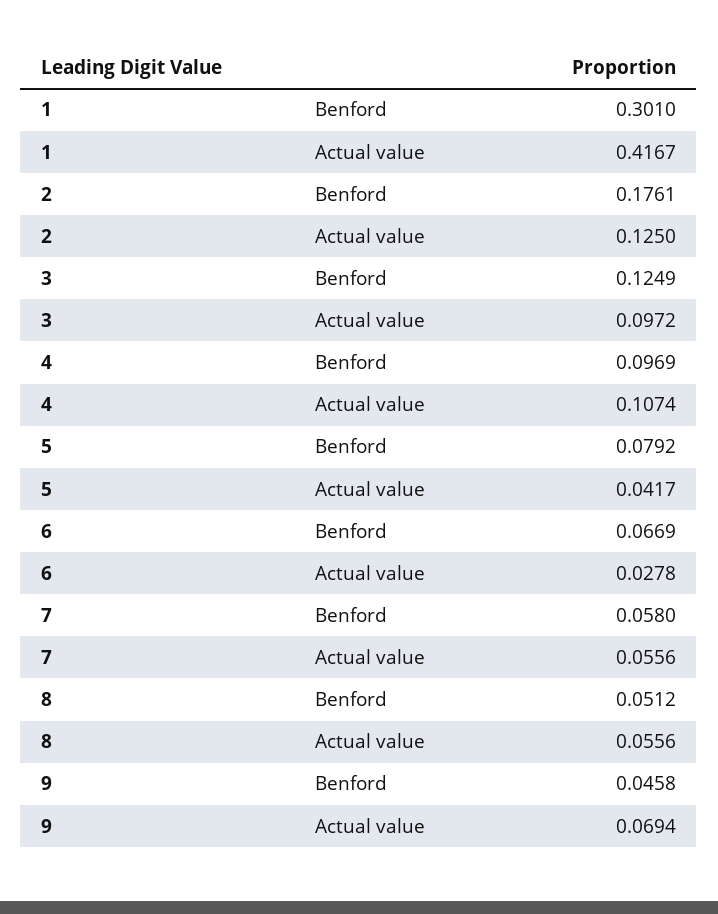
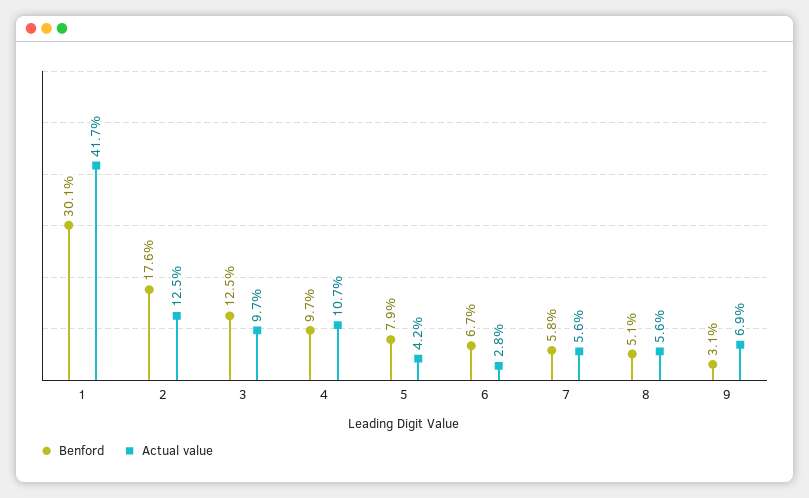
  {
    "Benford": {
      "1": 0.301,
      "2": 0.1761,
      "3": 0.1249,
      "4": 0.0969,
      "5": 0.0792,
      "6": 0.0669,
      "7": 0.058,
      "8": 0.0512,
-     "9": 0.0458
+     "9": 0.031
    },
    "Actual value": {
      "1": 0.4167,
      "2": 0.125,
      "3": 0.0972,
      "4": 0.1074,
      "5": 0.0417,
      "6": 0.0278,
      "7": 0.0556,
      "8": 0.0556,
      "9": 0.0694
    }
  }

